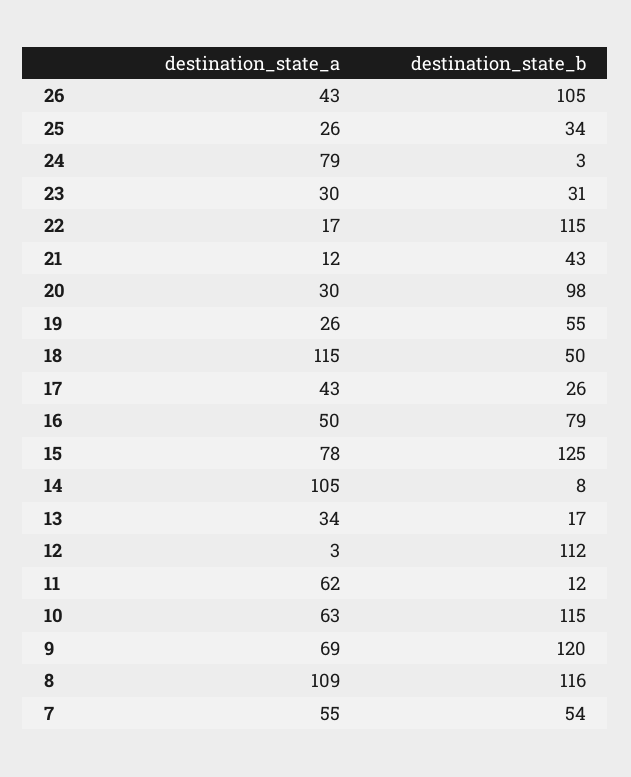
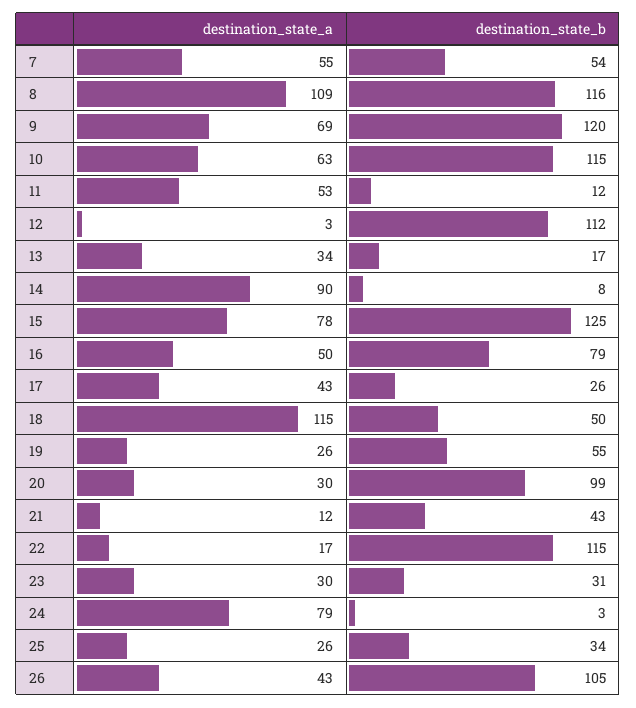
  {
    "destination_state_a": {
      "26": 43,
      "25": 26,
      "24": 79,
      "23": 30,
      "22": 17,
      "21": 12,
      "20": 30,
      "19": 26,
      "18": 115,
      "17": 43,
      "16": 50,
      "15": 78,
-     "14": 105,
+     "14": 90,
      "13": 34,
      "12": 3,
-     "11": 62,
+     "11": 53,
      "10": 63,
      "9": 69,
      "8": 109,
      "7": 55
    },
    "destination_state_b": {
      "26": 105,
      "25": 34,
      "24": 3,
      "23": 31,
      "22": 115,
      "21": 43,
-     "20": 98,
+     "20": 99,
      "19": 55,
      "18": 50,
      "17": 26,
      "16": 79,
      "15": 125,
      "14": 8,
      "13": 17,
      "12": 112,
      "11": 12,
      "10": 115,
      "9": 120,
      "8": 116,
      "7": 54
    }
  }

